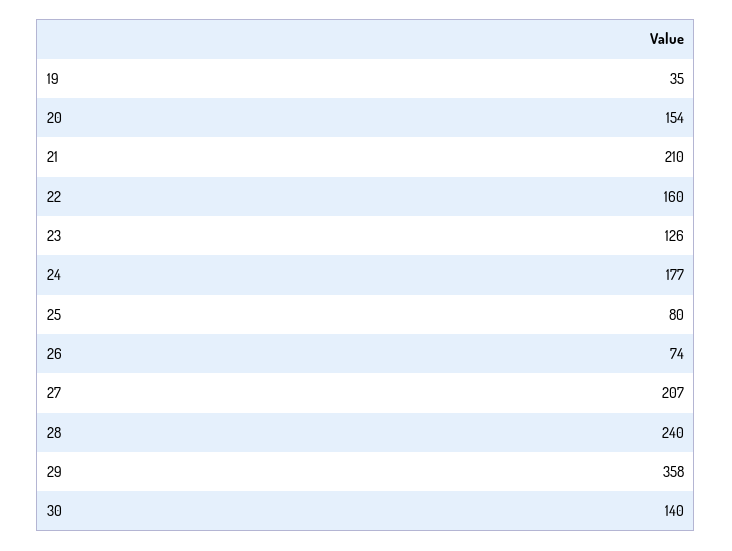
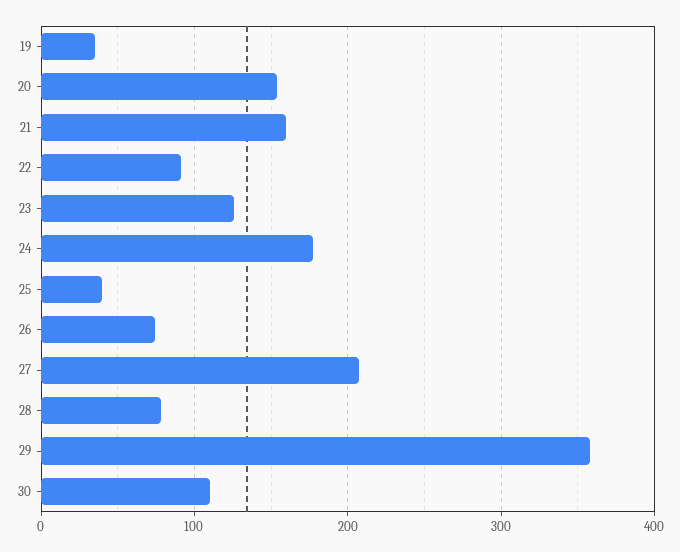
  {
    "19": 35,
    "20": 154,
-   "21": 210,
+   "21": 160,
-   "22": 160,
+   "22": 90,
    "23": 126,
    "24": 177,
-   "25": 80,
+   "25": 40,
    "26": 74,
    "27": 207,
-   "28": 240,
+   "28": 80,
    "29": 358,
-   "30": 140
+   "30": 110
  }

